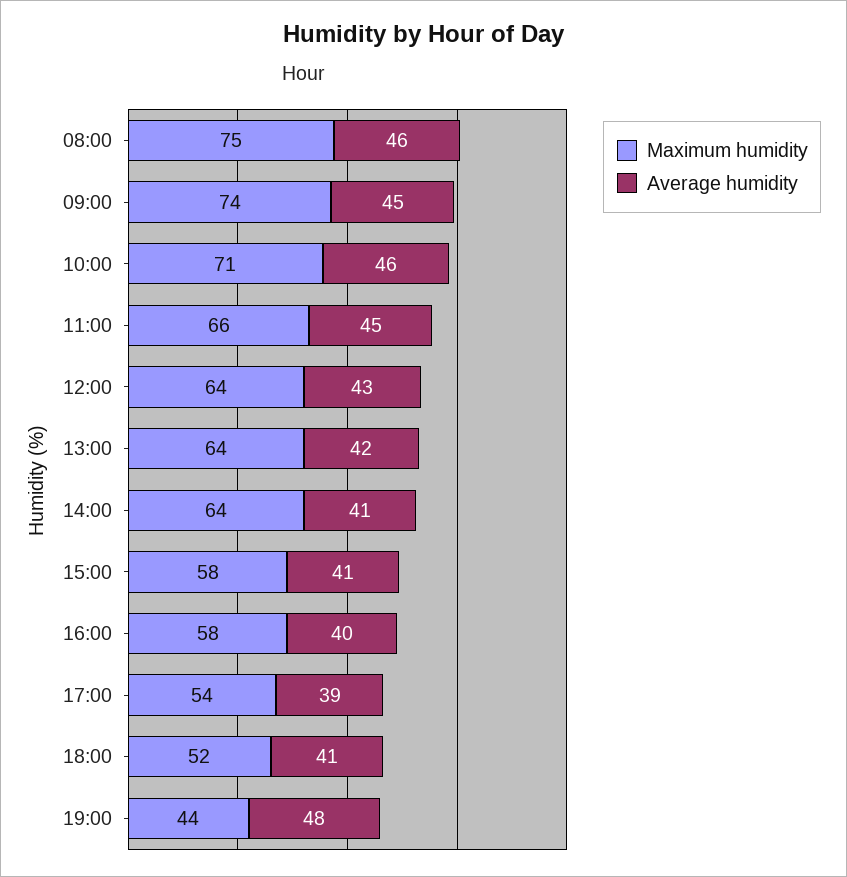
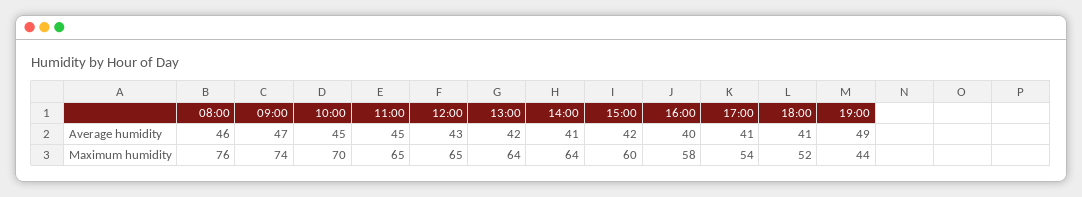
  {
    "Maximum humidity": {
-     "08:00": 75,
+     "08:00": 76,
      "09:00": 74,
-     "10:00": 71,
+     "10:00": 70,
-     "11:00": 66,
+     "11:00": 65,
-     "12:00": 64,
+     "12:00": 65,
      "13:00": 64,
      "14:00": 64,
-     "15:00": 58,
+     "15:00": 60,
      "16:00": 58,
      "17:00": 54,
      "18:00": 52,
      "19:00": 44
    },
    "Average humidity": {
      "08:00": 46,
-     "09:00": 45,
+     "09:00": 47,
-     "10:00": 46,
+     "10:00": 45,
      "11:00": 45,
      "12:00": 43,
      "13:00": 42,
      "14:00": 41,
-     "15:00": 41,
+     "15:00": 42,
      "16:00": 40,
-     "17:00": 39,
+     "17:00": 41,
      "18:00": 41,
-     "19:00": 48
+     "19:00": 49
    }
  }

